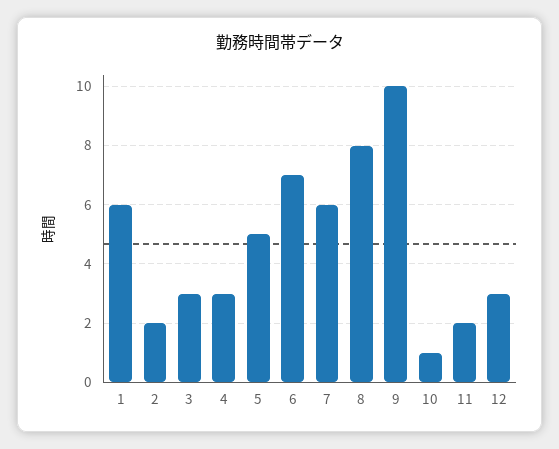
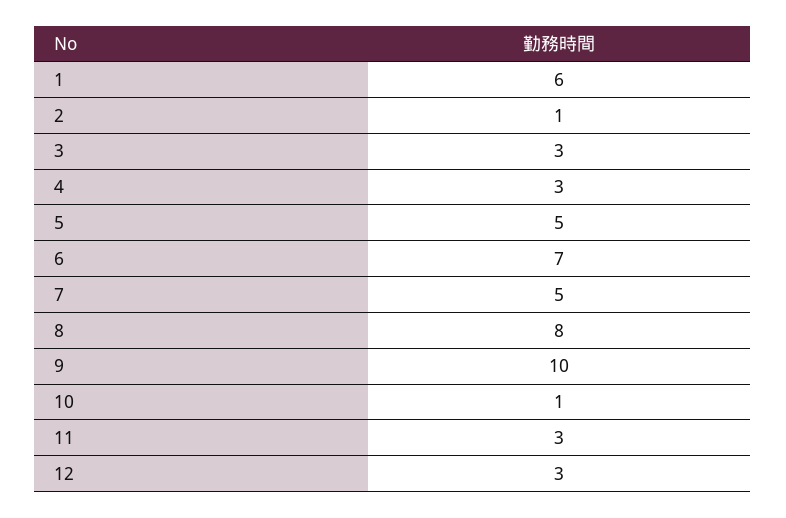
  {
    "1": 6,
-   "2": 2,
+   "2": 1,
    "3": 3,
    "4": 3,
    "5": 5,
    "6": 7,
-   "7": 6,
+   "7": 5,
    "8": 8,
    "9": 10,
    "10": 1,
-   "11": 2,
+   "11": 3,
    "12": 3
  }

